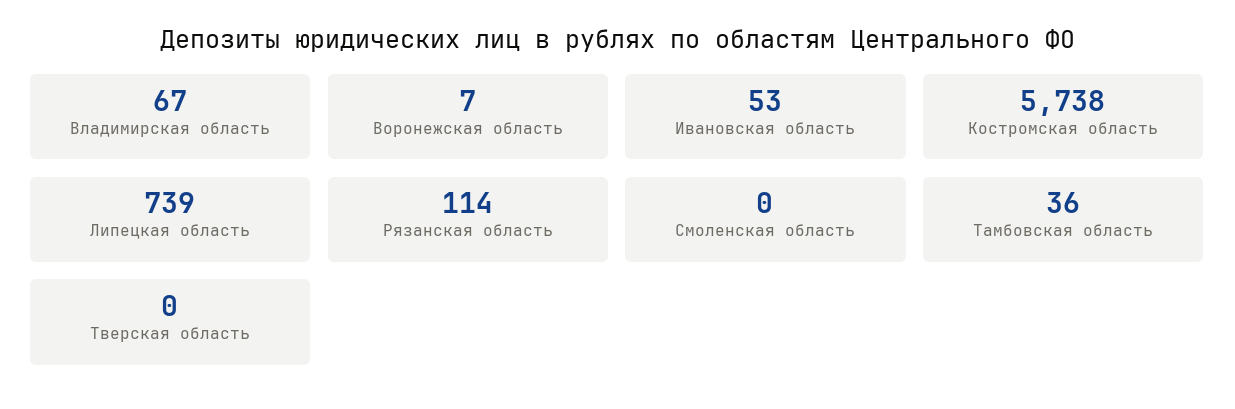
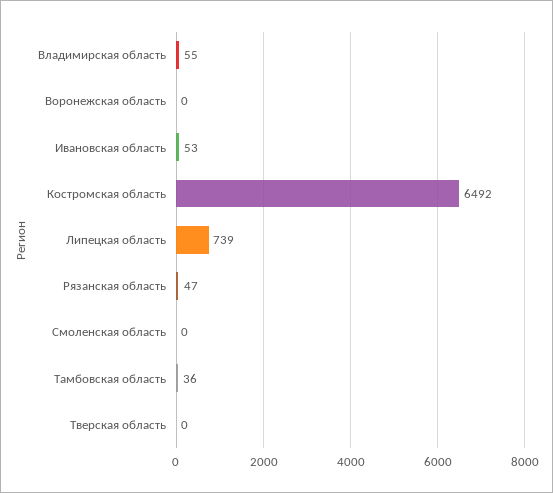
  {
-   "Владимирская область": 67,
+   "Владимирская область": 55,
-   "Воронежская область": 7,
+   "Воронежская область": 0,
    "Ивановская область": 53,
-   "Костромская область": 5738,
+   "Костромская область": 6492,
    "Липецкая область": 739,
-   "Рязанская область": 114,
+   "Рязанская область": 47,
    "Смоленская область": 0,
    "Тамбовская область": 36,
    "Тверская область": 0
  }

